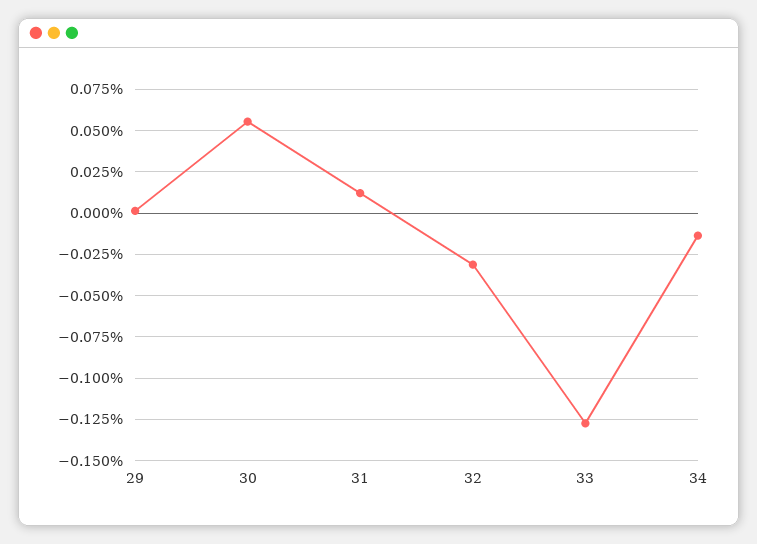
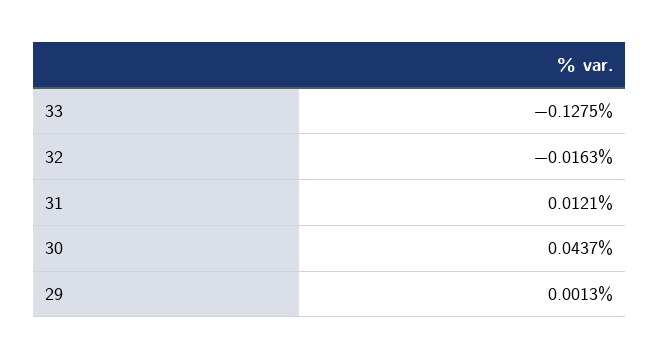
  {
    "29": 0.0013,
-   "30": 0.055,
+   "30": 0.0437,
    "31": 0.0121,
-   "32": -0.03,
+   "32": -0.0163,
-   "33": -0.1275,
+   "33": -0.1275
-   "34": -0.015
  }

